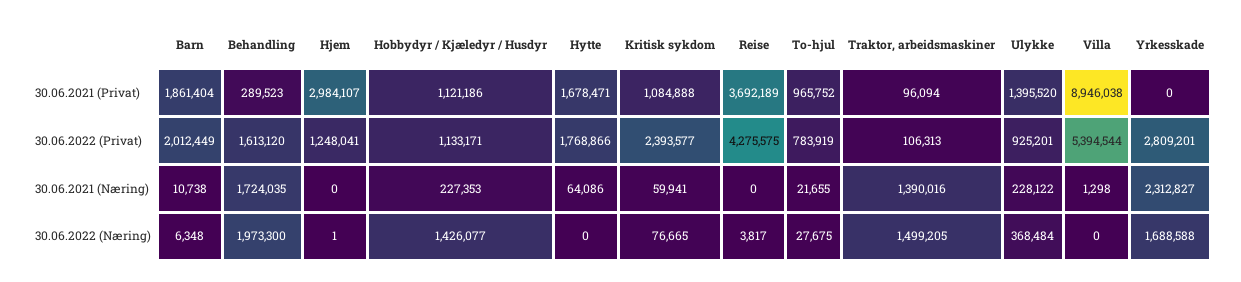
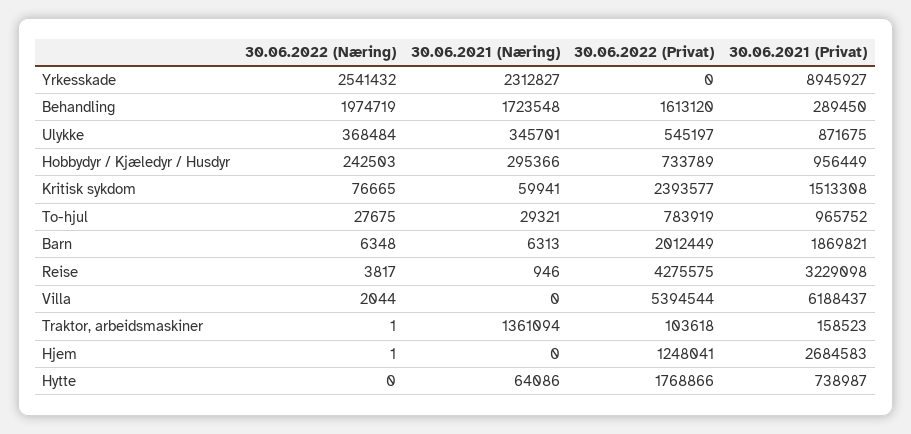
  {
    "Barn": {
-     "30.06.2021 (Privat)": 1861404,
+     "30.06.2021 (Privat)": 1869821,
      "30.06.2022 (Privat)": 2012449,
-     "30.06.2021 (Næring)": 10738,
+     "30.06.2021 (Næring)": 6313,
      "30.06.2022 (Næring)": 6348
    },
    "Behandling": {
-     "30.06.2021 (Privat)": 289523,
+     "30.06.2021 (Privat)": 289450,
      "30.06.2022 (Privat)": 1613120,
-     "30.06.2021 (Næring)": 1724035,
+     "30.06.2021 (Næring)": 1723548,
-     "30.06.2022 (Næring)": 1973300
+     "30.06.2022 (Næring)": 1974719
    },
    "Hjem": {
-     "30.06.2021 (Privat)": 2984107,
+     "30.06.2021 (Privat)": 2684583,
      "30.06.2022 (Privat)": 1248041,
      "30.06.2021 (Næring)": 0,
      "30.06.2022 (Næring)": 1
    },
    "Hobbydyr / Kjæledyr / Husdyr": {
-     "30.06.2021 (Privat)": 1121186,
+     "30.06.2021 (Privat)": 956449,
-     "30.06.2022 (Privat)": 1133171,
+     "30.06.2022 (Privat)": 733789,
-     "30.06.2021 (Næring)": 227353,
+     "30.06.2021 (Næring)": 295366,
-     "30.06.2022 (Næring)": 1426077
+     "30.06.2022 (Næring)": 242503
    },
    "Hytte": {
-     "30.06.2021 (Privat)": 1678471,
+     "30.06.2021 (Privat)": 738987,
      "30.06.2022 (Privat)": 1768866,
      "30.06.2021 (Næring)": 64086,
      "30.06.2022 (Næring)": 0
    },
    "Kritisk sykdom": {
-     "30.06.2021 (Privat)": 1084888,
+     "30.06.2021 (Privat)": 1513308,
      "30.06.2022 (Privat)": 2393577,
      "30.06.2021 (Næring)": 59941,
      "30.06.2022 (Næring)": 76665
    },
    "Reise": {
-     "30.06.2021 (Privat)": 3692189,
+     "30.06.2021 (Privat)": 3229098,
      "30.06.2022 (Privat)": 4275575,
-     "30.06.2021 (Næring)": 0,
+     "30.06.2021 (Næring)": 946,
      "30.06.2022 (Næring)": 3817
    },
    "To-hjul": {
      "30.06.2021 (Privat)": 965752,
      "30.06.2022 (Privat)": 783919,
-     "30.06.2021 (Næring)": 21655,
+     "30.06.2021 (Næring)": 29321,
      "30.06.2022 (Næring)": 27675
    },
    "Traktor, arbeidsmaskiner": {
-     "30.06.2021 (Privat)": 96094,
+     "30.06.2021 (Privat)": 158523,
-     "30.06.2022 (Privat)": 106313,
+     "30.06.2022 (Privat)": 103618,
-     "30.06.2021 (Næring)": 1390016,
+     "30.06.2021 (Næring)": 1361094,
-     "30.06.2022 (Næring)": 1499205
+     "30.06.2022 (Næring)": 1
    },
    "Ulykke": {
-     "30.06.2021 (Privat)": 1395520,
+     "30.06.2021 (Privat)": 871675,
-     "30.06.2022 (Privat)": 925201,
+     "30.06.2022 (Privat)": 545197,
-     "30.06.2021 (Næring)": 228122,
+     "30.06.2021 (Næring)": 345701,
      "30.06.2022 (Næring)": 368484
    },
    "Villa": {
-     "30.06.2021 (Privat)": 8946038,
+     "30.06.2021 (Privat)": 6188437,
      "30.06.2022 (Privat)": 5394544,
-     "30.06.2021 (Næring)": 1298,
+     "30.06.2021 (Næring)": 0,
-     "30.06.2022 (Næring)": 0
+     "30.06.2022 (Næring)": 2044
    },
    "Yrkesskade": {
-     "30.06.2021 (Privat)": 0,
+     "30.06.2021 (Privat)": 8945927,
-     "30.06.2022 (Privat)": 2809201,
+     "30.06.2022 (Privat)": 0,
      "30.06.2021 (Næring)": 2312827,
-     "30.06.2022 (Næring)": 1688588
+     "30.06.2022 (Næring)": 2541432
    }
  }

